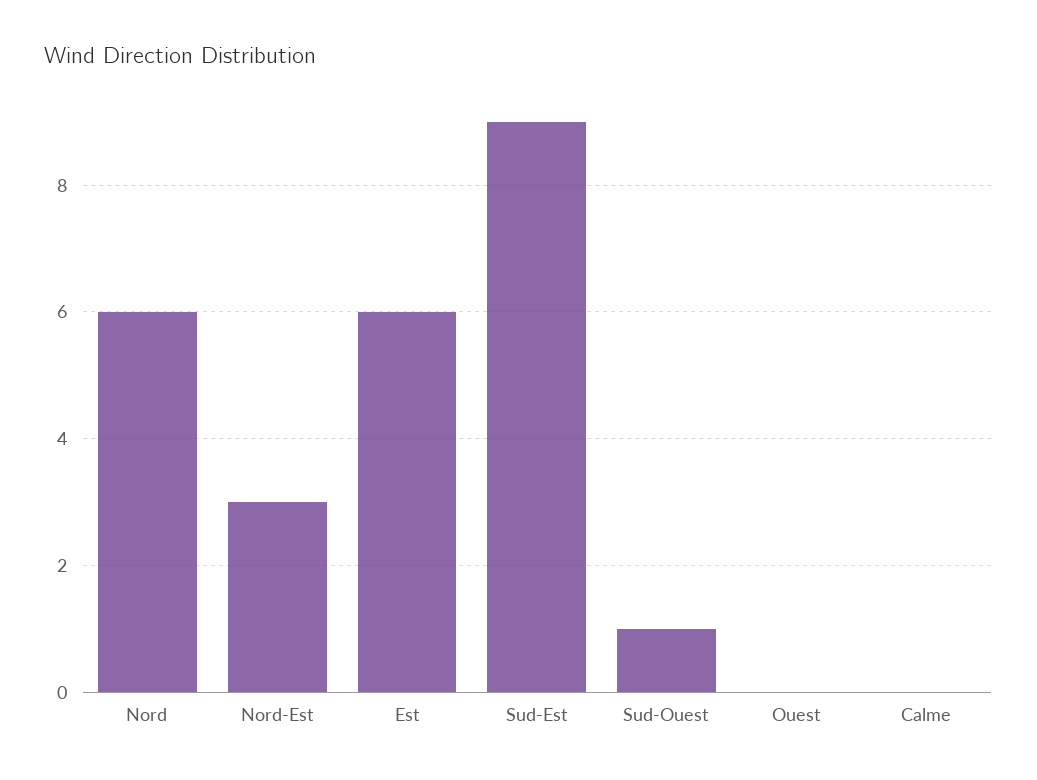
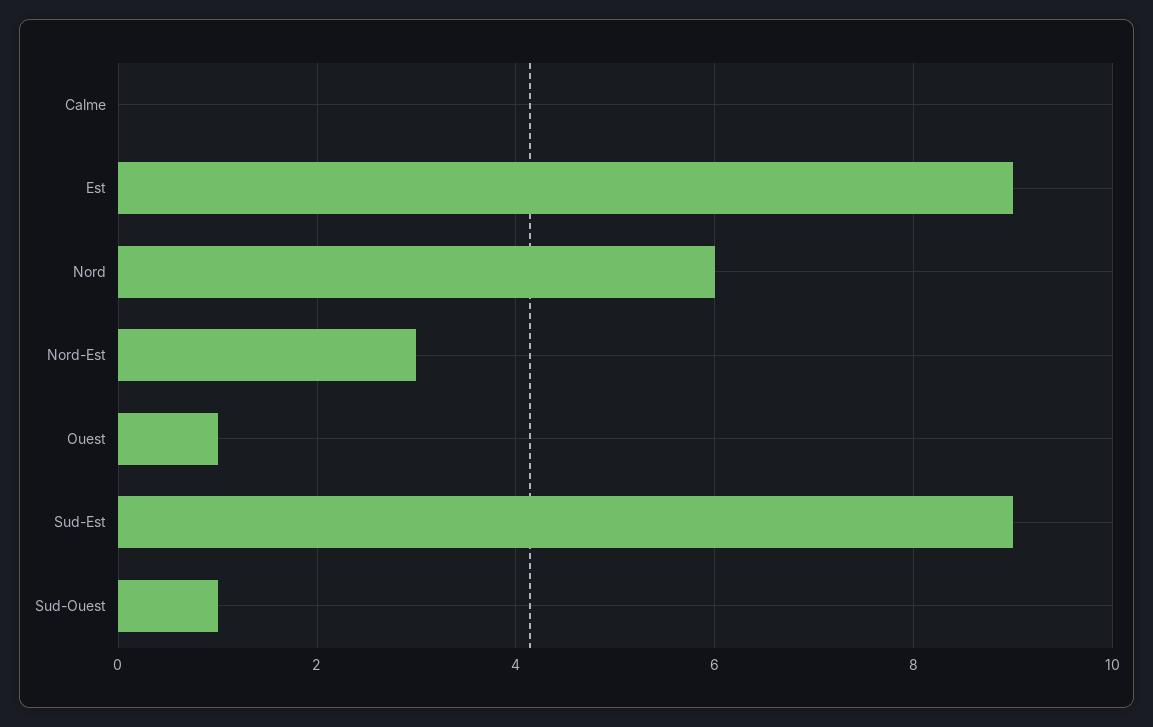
  {
    "Nord": 6,
    "Nord-Est": 3,
-   "Est": 6,
+   "Est": 9,
    "Sud-Est": 9,
    "Sud-Ouest": 1,
-   "Ouest": 0,
+   "Ouest": 1,
    "Calme": 0
  }

